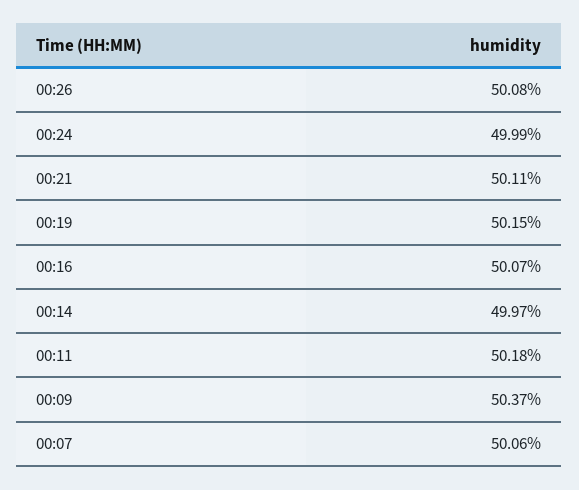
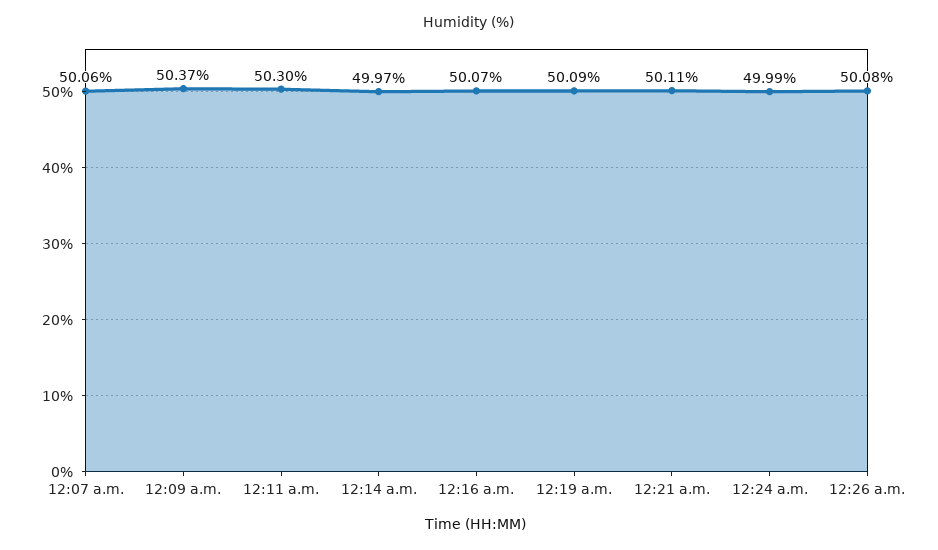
  {
    "00:26": 50.08,
    "00:24": 49.99,
    "00:21": 50.11,
-   "00:19": 50.15,
+   "00:19": 50.09,
    "00:16": 50.07,
    "00:14": 49.97,
-   "00:11": 50.18,
+   "00:11": 50.3,
    "00:09": 50.37,
    "00:07": 50.06
  }

